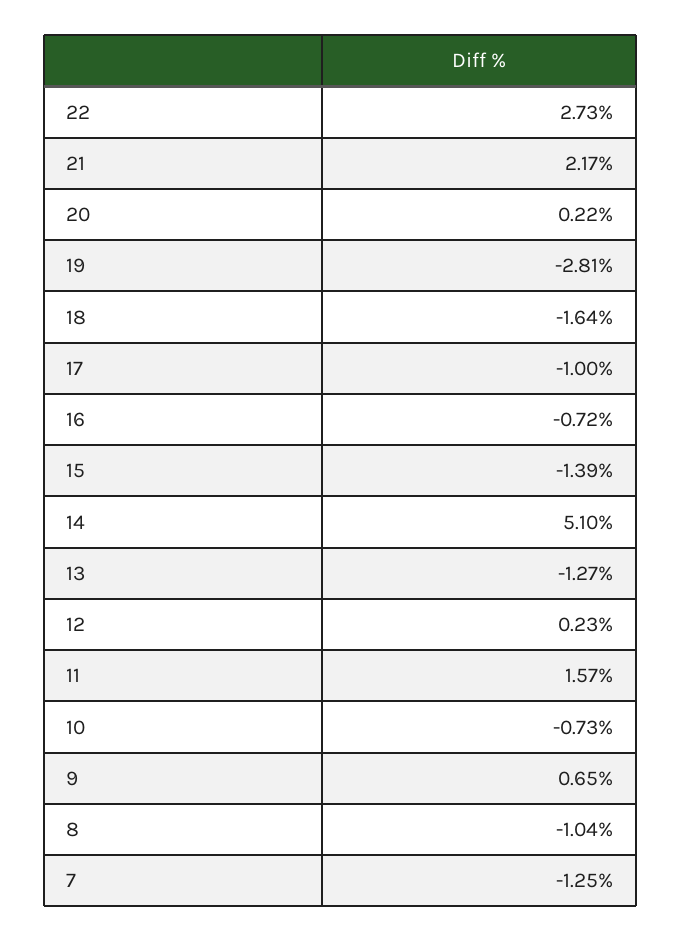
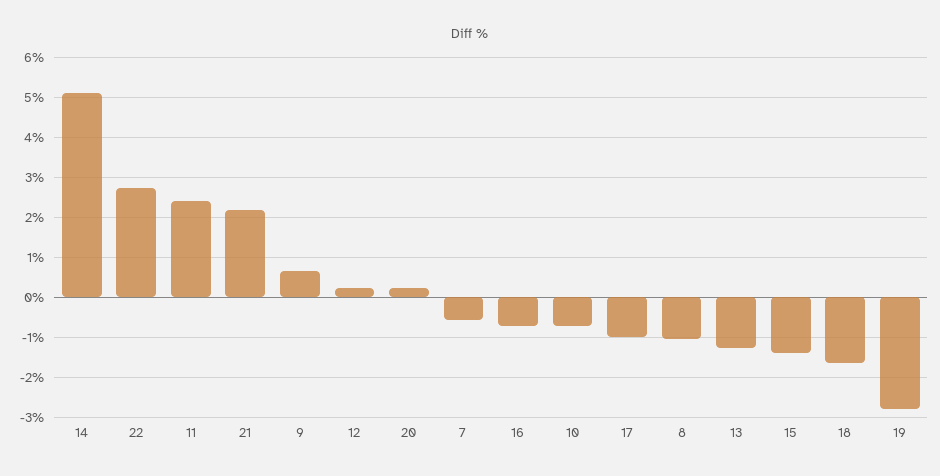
  {
    "22": 2.73,
    "21": 2.17,
    "20": 0.22,
    "19": -2.81,
    "18": -1.64,
    "17": -1,
    "16": -0.72,
    "15": -1.39,
    "14": 5.1,
    "13": -1.27,
    "12": 0.23,
-   "11": 1.57,
+   "11": 2.4,
    "10": -0.73,
    "9": 0.65,
    "8": -1.04,
-   "7": -1.25
+   "7": -0.6
  }

